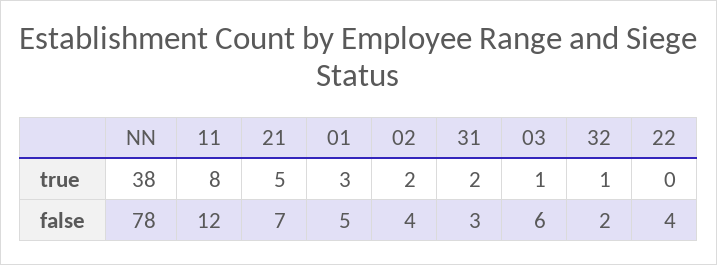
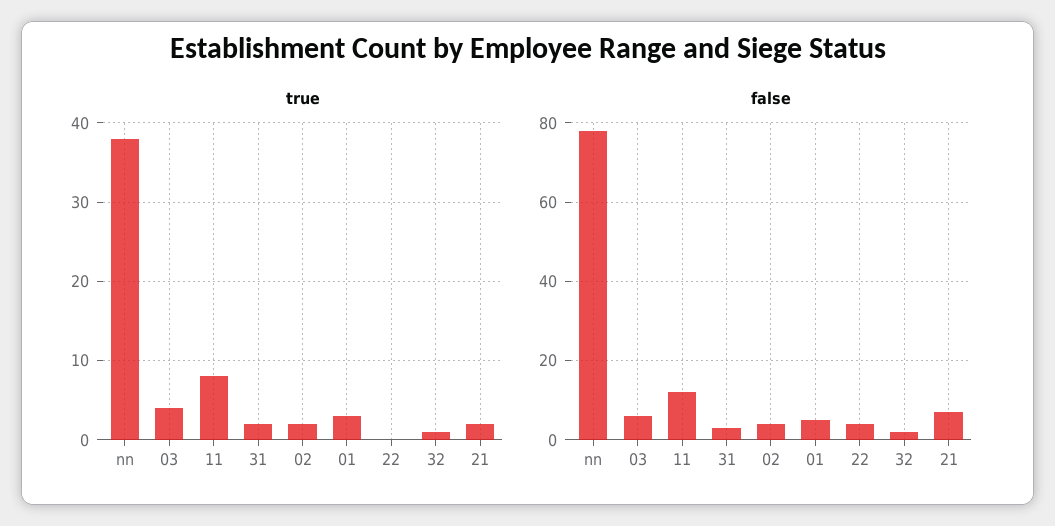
  {
    "true": {
      "NN": 38,
      "11": 8,
-     "21": 5,
+     "21": 2,
      "01": 3,
      "02": 2,
      "31": 2,
-     "03": 1,
+     "03": 4,
      "32": 1,
      "22": 0
    },
    "false": {
      "NN": 78,
      "11": 12,
      "21": 7,
      "01": 5,
      "02": 4,
      "31": 3,
      "03": 6,
      "32": 2,
      "22": 4
    }
  }

